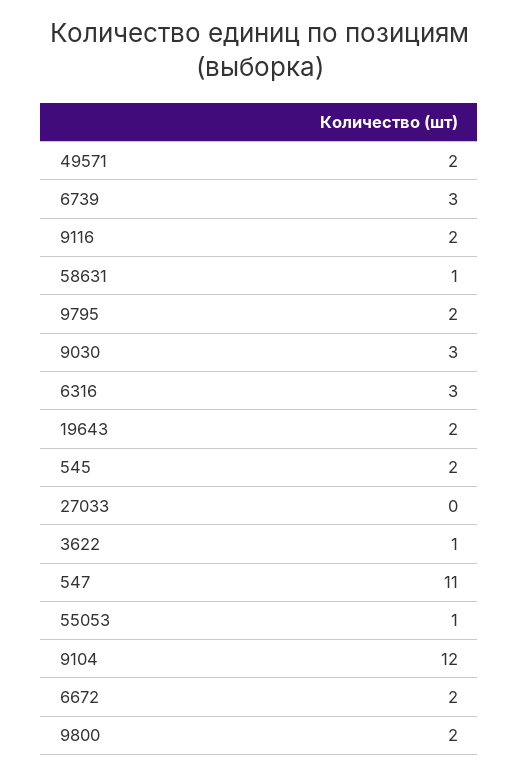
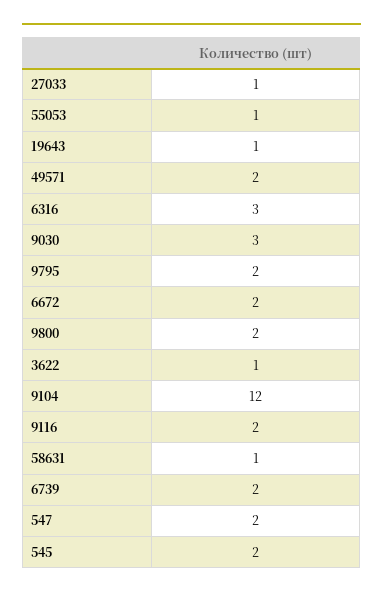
  {
    "49571": 2,
-   "6739": 3,
+   "6739": 2,
    "9116": 2,
    "58631": 1,
    "9795": 2,
    "9030": 3,
    "6316": 3,
-   "19643": 2,
+   "19643": 1,
    "545": 2,
-   "27033": 0,
+   "27033": 1,
    "3622": 1,
-   "547": 11,
+   "547": 2,
    "55053": 1,
    "9104": 12,
    "6672": 2,
    "9800": 2
  }

